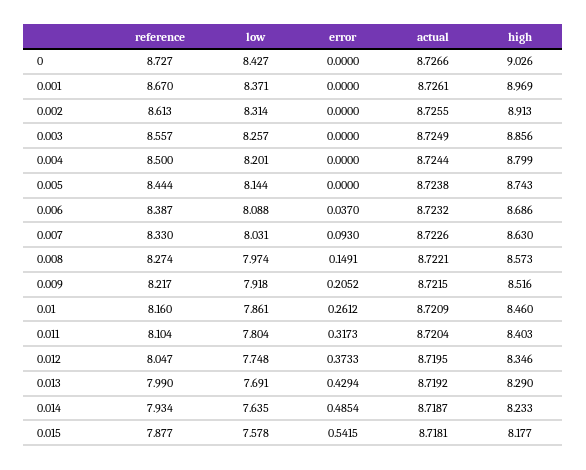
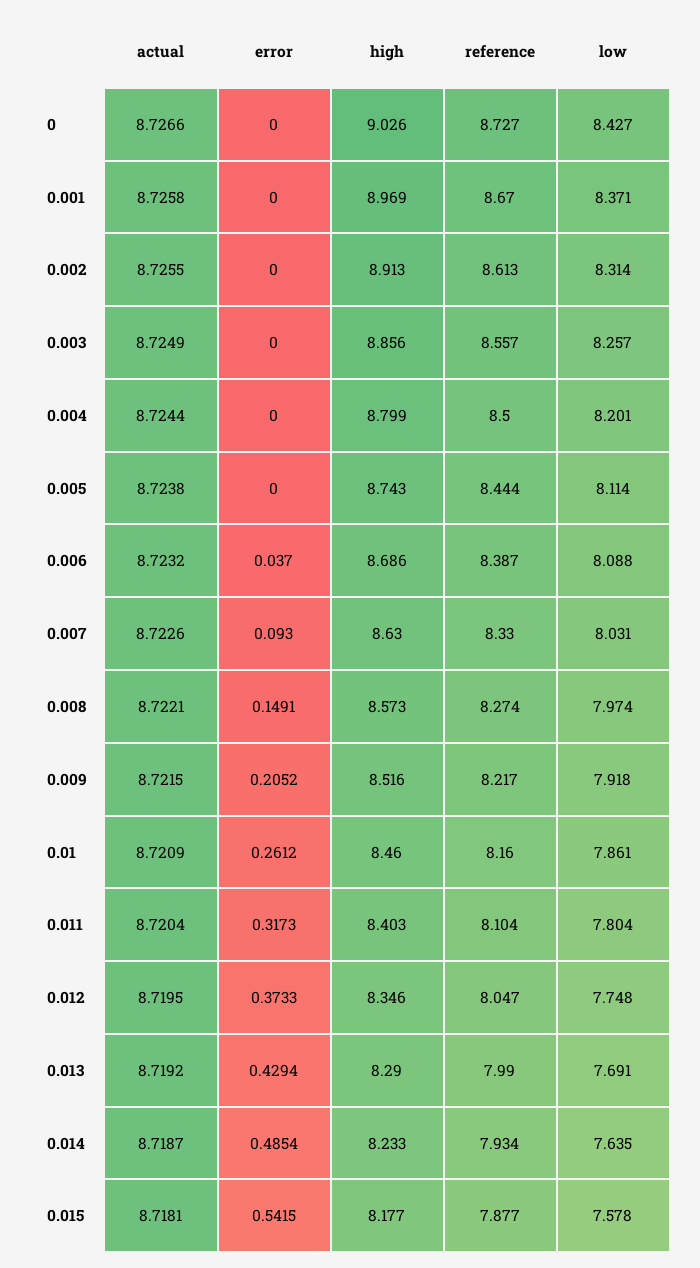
  {
    "reference": {
      "0": 8.727,
      "0.001": 8.67,
      "0.002": 8.613,
      "0.003": 8.557,
      "0.004": 8.5,
      "0.005": 8.444,
      "0.006": 8.387,
      "0.007": 8.33,
      "0.008": 8.274,
      "0.009": 8.217,
      "0.01": 8.16,
      "0.011": 8.104,
      "0.012": 8.047,
      "0.013": 7.99,
      "0.014": 7.934,
      "0.015": 7.877
    },
    "low": {
      "0": 8.427,
      "0.001": 8.371,
      "0.002": 8.314,
      "0.003": 8.257,
      "0.004": 8.201,
-     "0.005": 8.144,
+     "0.005": 8.114,
      "0.006": 8.088,
      "0.007": 8.031,
      "0.008": 7.974,
      "0.009": 7.918,
      "0.01": 7.861,
      "0.011": 7.804,
      "0.012": 7.748,
      "0.013": 7.691,
      "0.014": 7.635,
      "0.015": 7.578
    },
    "error": {
      "0": 0,
      "0.001": 0,
      "0.002": 0,
      "0.003": 0,
      "0.004": 0,
      "0.005": 0,
      "0.006": 0.037,
      "0.007": 0.093,
      "0.008": 0.1491,
      "0.009": 0.2052,
      "0.01": 0.2612,
      "0.011": 0.3173,
      "0.012": 0.3733,
      "0.013": 0.4294,
      "0.014": 0.4854,
      "0.015": 0.5415
    },
    "actual": {
      "0": 8.7266,
-     "0.001": 8.7261,
+     "0.001": 8.7258,
      "0.002": 8.7255,
      "0.003": 8.7249,
      "0.004": 8.7244,
      "0.005": 8.7238,
      "0.006": 8.7232,
      "0.007": 8.7226,
      "0.008": 8.7221,
      "0.009": 8.7215,
      "0.01": 8.7209,
      "0.011": 8.7204,
      "0.012": 8.7195,
      "0.013": 8.7192,
      "0.014": 8.7187,
      "0.015": 8.7181
    },
    "high": {
      "0": 9.026,
      "0.001": 8.969,
      "0.002": 8.913,
      "0.003": 8.856,
      "0.004": 8.799,
      "0.005": 8.743,
      "0.006": 8.686,
      "0.007": 8.63,
      "0.008": 8.573,
      "0.009": 8.516,
      "0.01": 8.46,
      "0.011": 8.403,
      "0.012": 8.346,
      "0.013": 8.29,
      "0.014": 8.233,
      "0.015": 8.177
    }
  }

